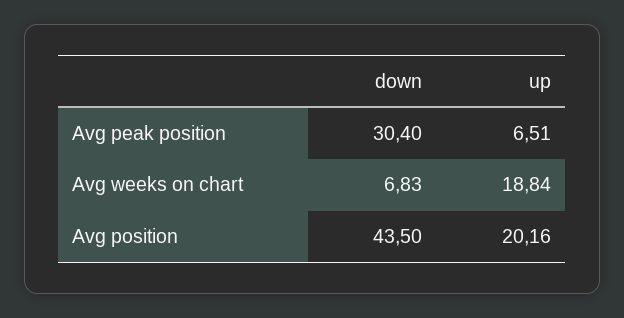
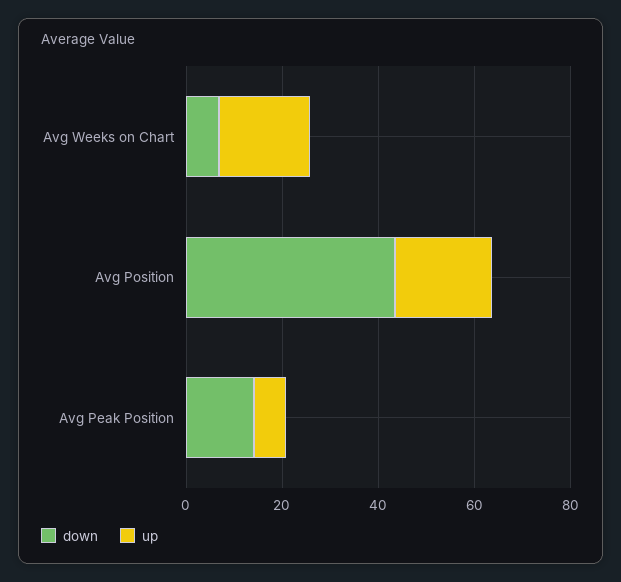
  {
    "down": {
-     "Avg peak position": 30.4,
+     "Avg peak position": 15,
      "Avg weeks on chart": 6.83,
      "Avg position": 43.5
    },
    "up": {
      "Avg peak position": 6.51,
      "Avg weeks on chart": 18.84,
      "Avg position": 20.16
    }
  }

